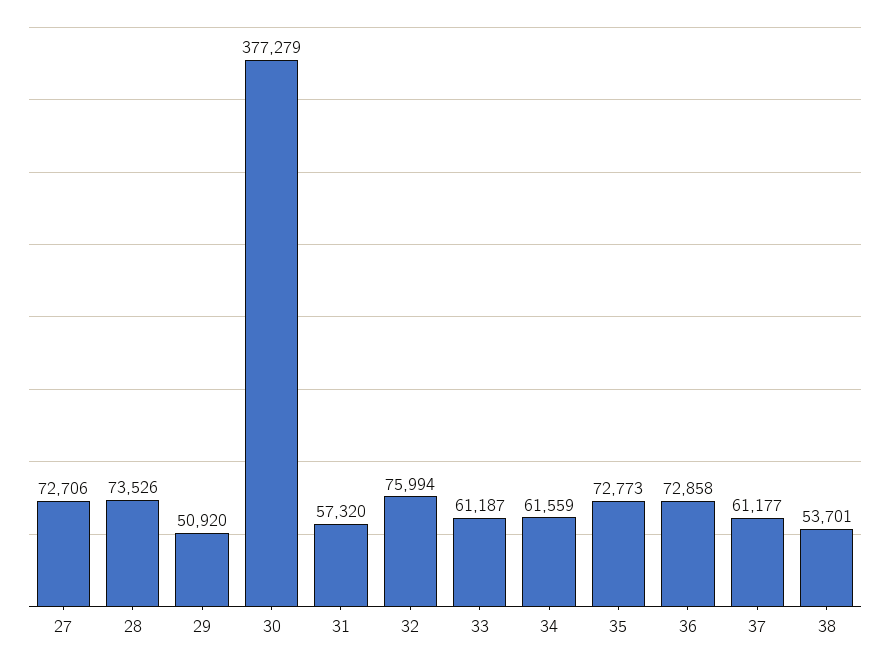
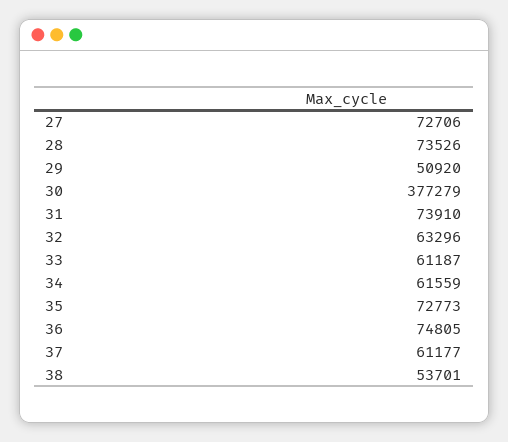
  {
    "27": 72706,
    "28": 73526,
    "29": 50920,
    "30": 377279,
-   "31": 57320,
+   "31": 73910,
-   "32": 75994,
+   "32": 63296,
    "33": 61187,
    "34": 61559,
    "35": 72773,
-   "36": 72858,
+   "36": 74805,
    "37": 61177,
    "38": 53701
  }

